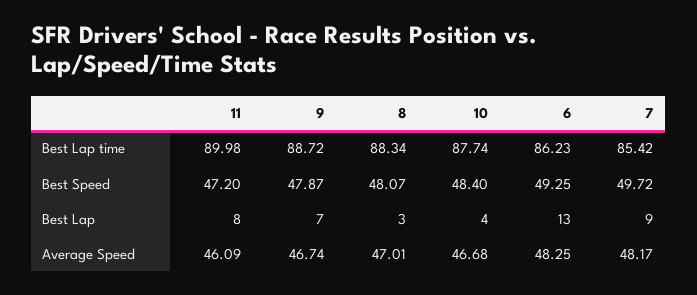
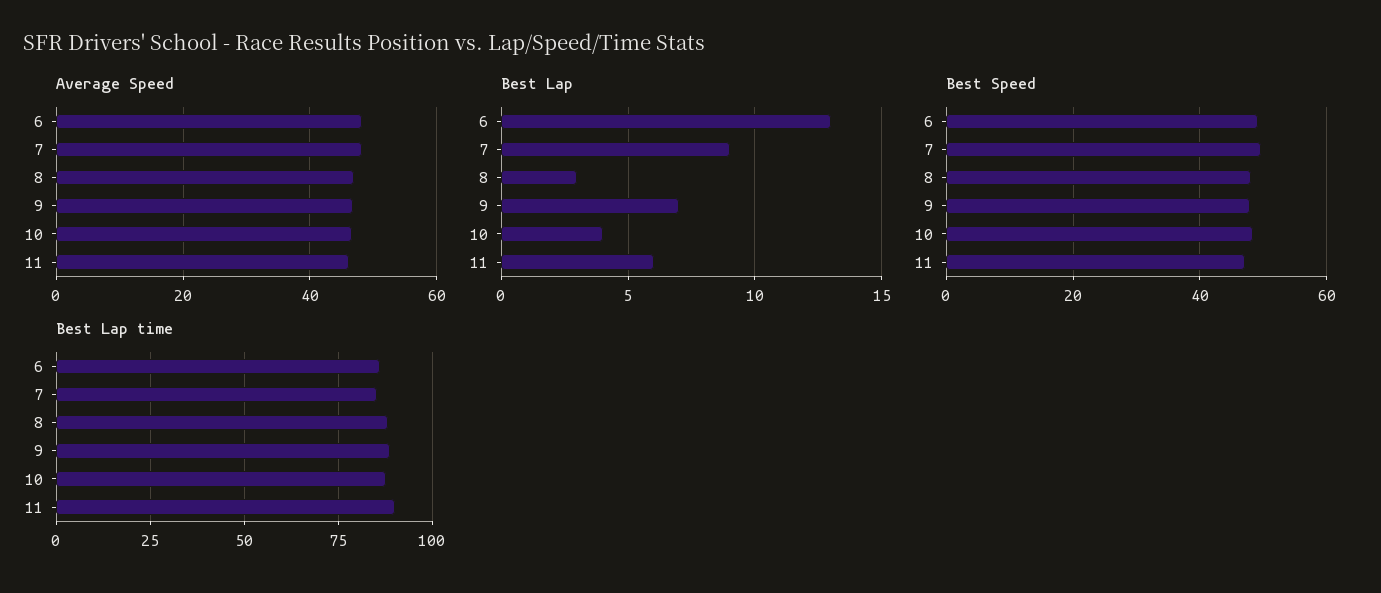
  {
    "Best Lap time": {
      "11": 89.98,
      "9": 88.72,
      "8": 88.34,
      "10": 87.74,
      "6": 86.23,
      "7": 85.42
    },
    "Best Speed": {
      "11": 47.2,
      "9": 47.87,
      "8": 48.07,
      "10": 48.4,
      "6": 49.25,
      "7": 49.72
    },
    "Best Lap": {
-     "11": 8,
+     "11": 6,
      "9": 7,
      "8": 3,
      "10": 4,
      "6": 13,
      "7": 9
    },
    "Average Speed": {
      "11": 46.09,
      "9": 46.74,
      "8": 47.01,
      "10": 46.68,
      "6": 48.25,
      "7": 48.17
    }
  }

